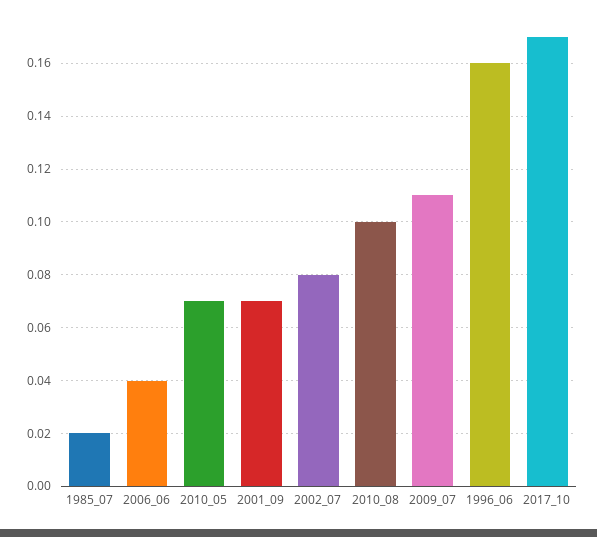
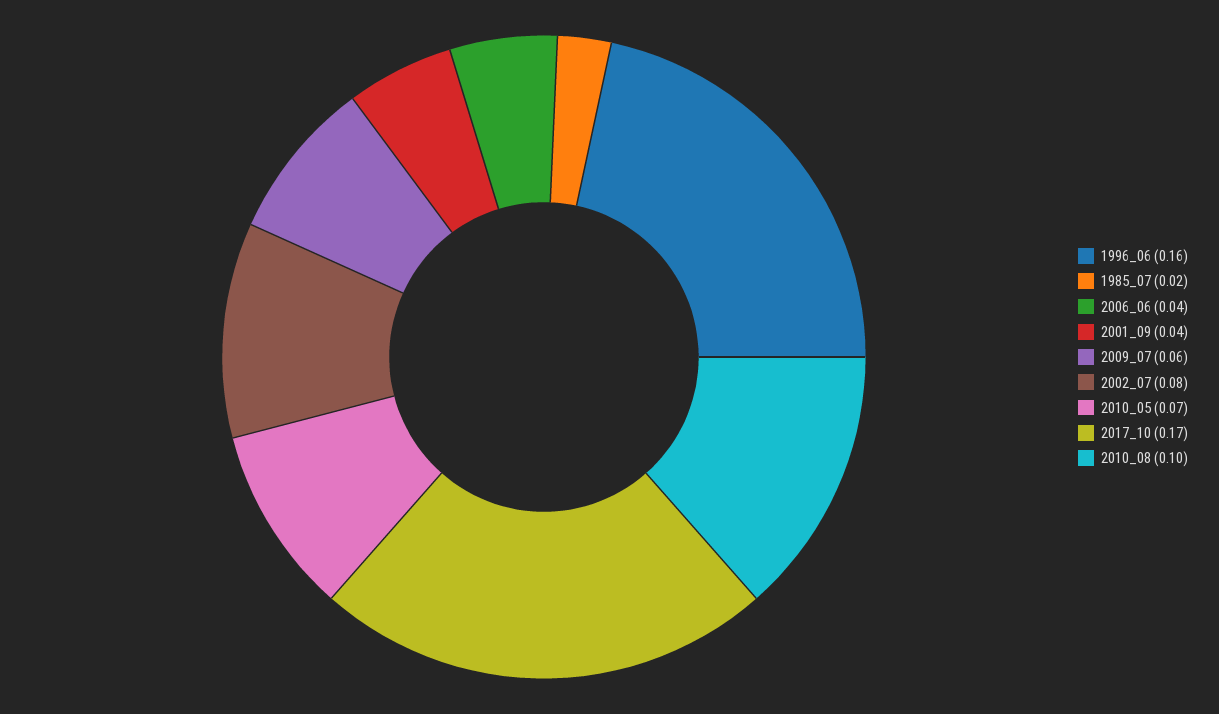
  {
    "1985_07": 0.02,
    "2006_06": 0.04,
    "2010_05": 0.07,
-   "2001_09": 0.07,
+   "2001_09": 0.04,
    "2002_07": 0.08,
    "2010_08": 0.1,
-   "2009_07": 0.11,
+   "2009_07": 0.06,
    "1996_06": 0.16,
    "2017_10": 0.17
  }

